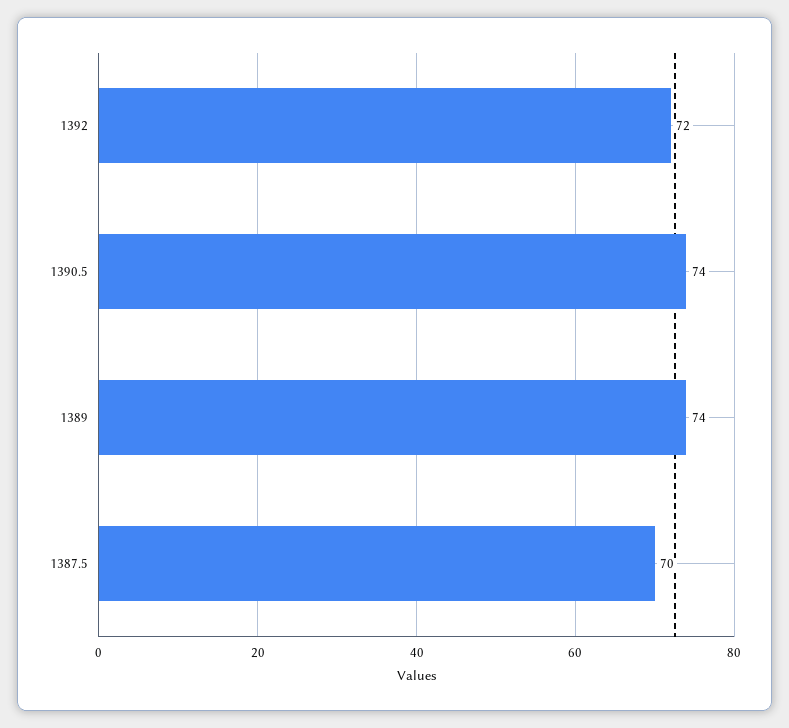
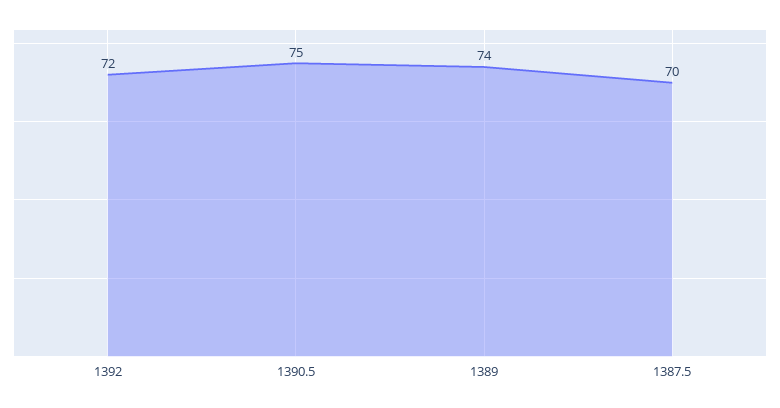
  {
    "1392": 72,
-   "1390.5": 74,
+   "1390.5": 75,
    "1389": 74,
    "1387.5": 70
  }

